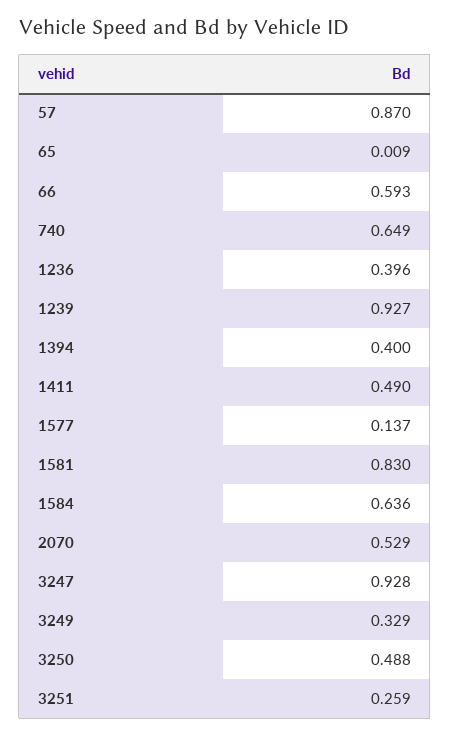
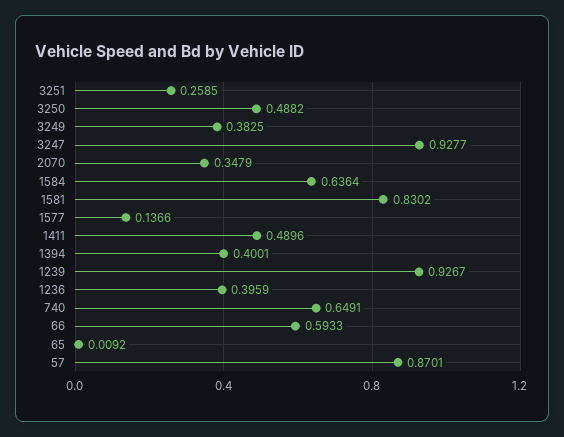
  {
    "57": 0.8701,
    "65": 0.0092,
    "66": 0.5933,
    "740": 0.6491,
    "1236": 0.3959,
    "1239": 0.9267,
    "1394": 0.4001,
    "1411": 0.4896,
    "1577": 0.1366,
    "1581": 0.8302,
    "1584": 0.6364,
-   "2070": 0.529,
+   "2070": 0.3479,
    "3247": 0.9277,
-   "3249": 0.329,
+   "3249": 0.3825,
    "3250": 0.4882,
    "3251": 0.2585
  }

